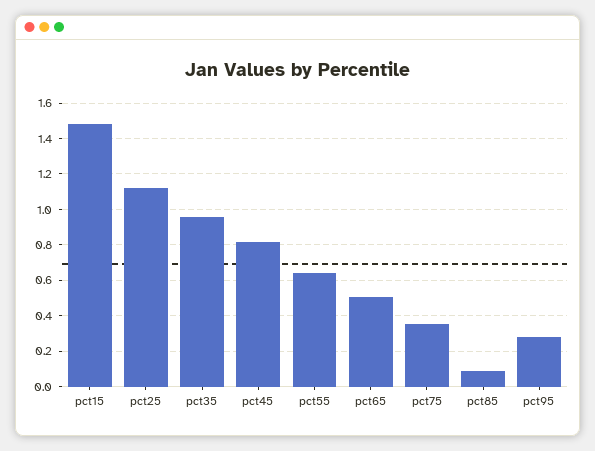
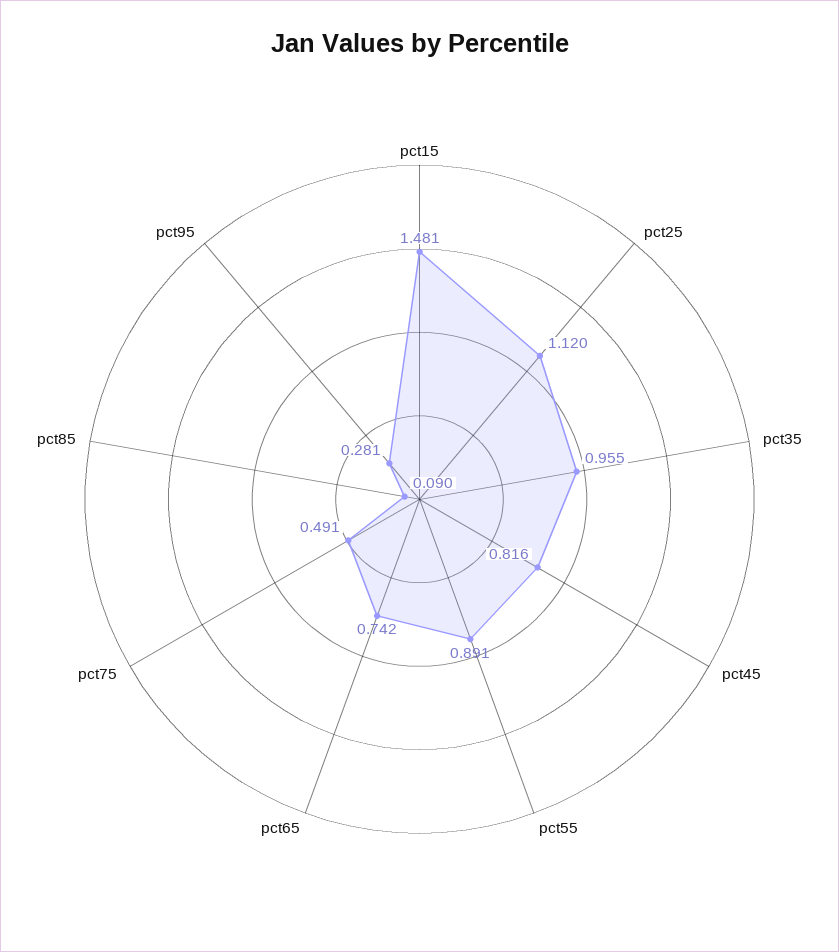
  {
    "pct15": 1.481,
    "pct25": 1.12,
    "pct35": 0.955,
    "pct45": 0.816,
-   "pct55": 0.65,
+   "pct55": 0.891,
-   "pct65": 0.5,
+   "pct65": 0.742,
-   "pct75": 0.35,
+   "pct75": 0.491,
    "pct85": 0.09,
    "pct95": 0.281
  }

